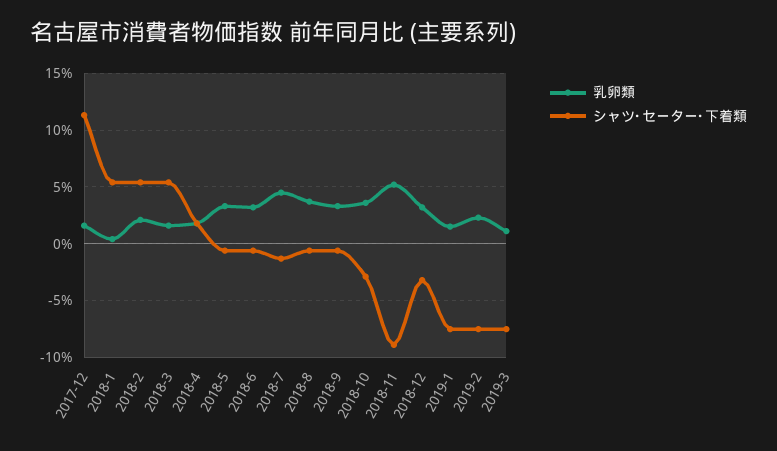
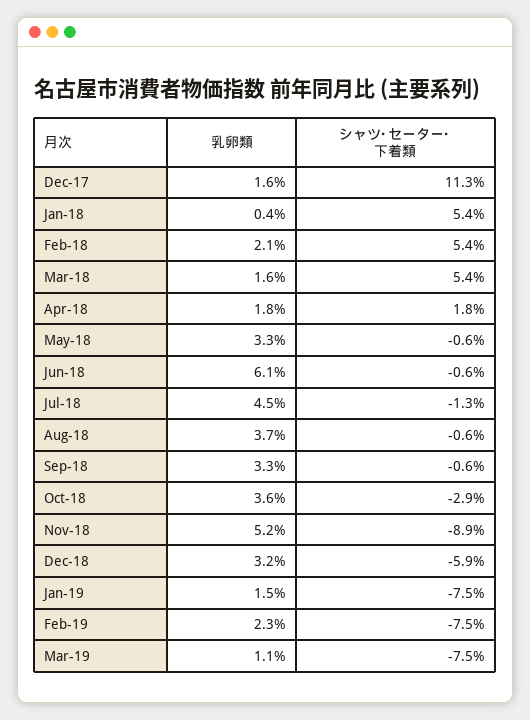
  {
    "乳卵類": {
      "2017-12": 1.6,
      "2018-1": 0.4,
      "2018-2": 2.1,
      "2018-3": 1.6,
      "2018-4": 1.8,
      "2018-5": 3.3,
-     "2018-6": 3,
+     "2018-6": 6.1,
      "2018-7": 4.5,
      "2018-8": 3.7,
      "2018-9": 3.3,
      "2018-10": 3.6,
      "2018-11": 5.2,
      "2018-12": 3.2,
      "2019-1": 1.5,
      "2019-2": 2.3,
      "2019-3": 1.1
    },
    "シャツ･セーター･下着類": {
      "2017-12": 11.3,
      "2018-1": 5.4,
      "2018-2": 5.4,
      "2018-3": 5.4,
      "2018-4": 1.8,
      "2018-5": -0.6,
      "2018-6": -0.6,
      "2018-7": -1.3,
      "2018-8": -0.6,
      "2018-9": -0.6,
      "2018-10": -2.9,
      "2018-11": -8.9,
-     "2018-12": -3,
+     "2018-12": -5.9,
      "2019-1": -7.5,
      "2019-2": -7.5,
      "2019-3": -7.5
    }
  }

